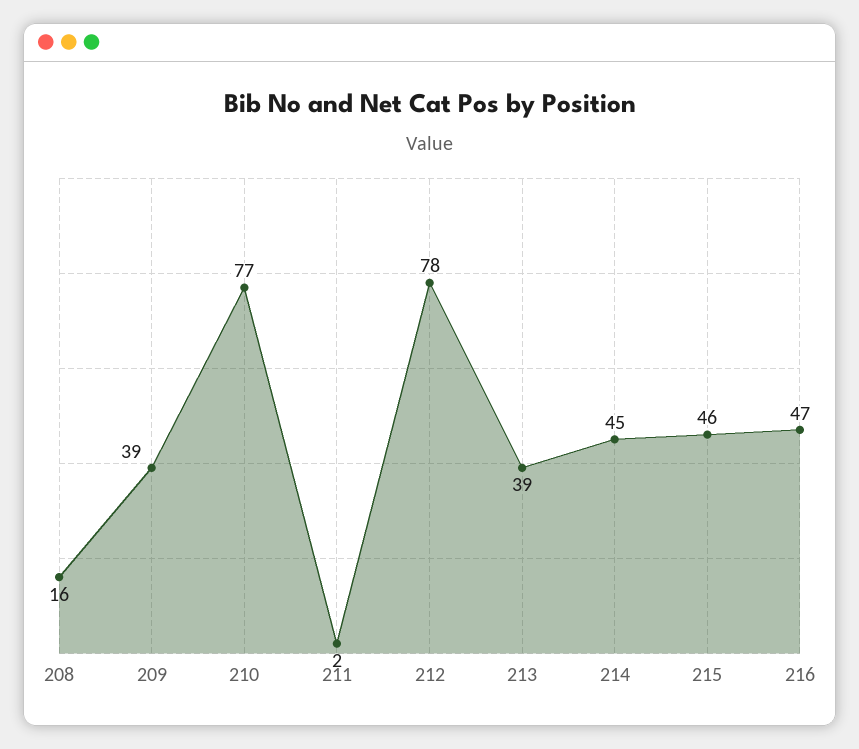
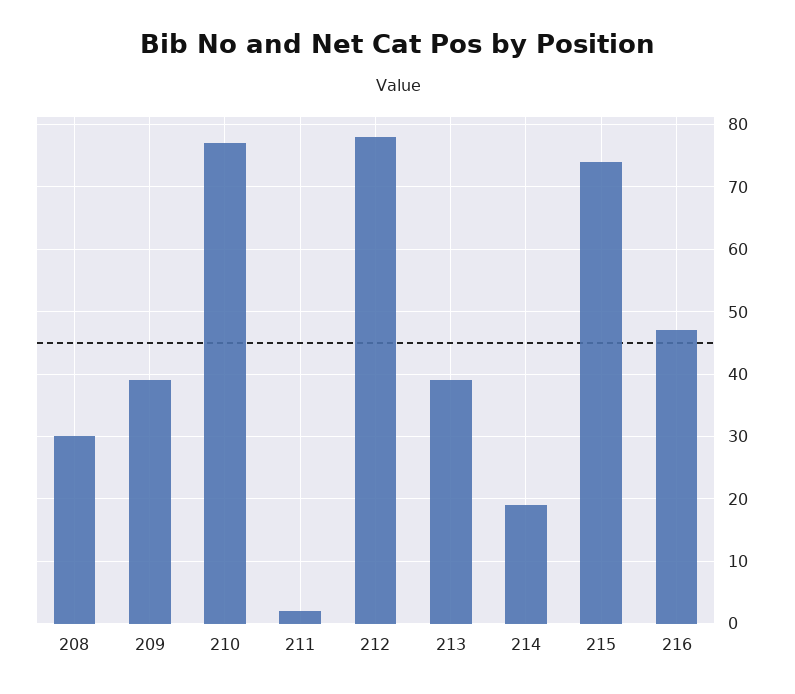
  {
-   "208": 16,
+   "208": 30,
    "209": 39,
    "210": 77,
    "211": 2,
    "212": 78,
    "213": 39,
-   "214": 45,
+   "214": 19,
-   "215": 46,
+   "215": 74,
    "216": 47
  }

